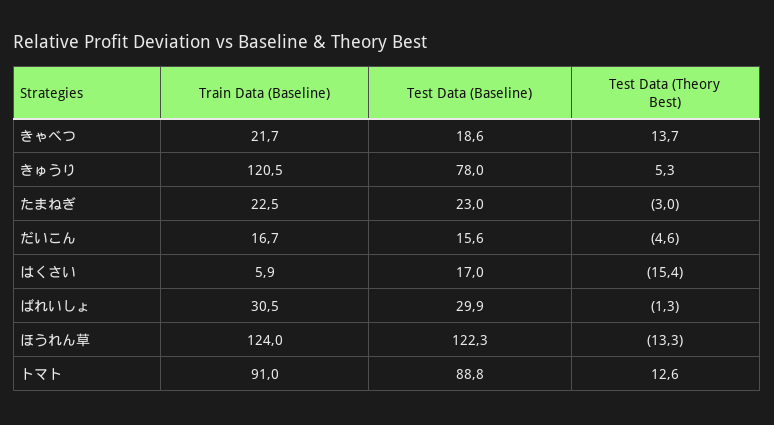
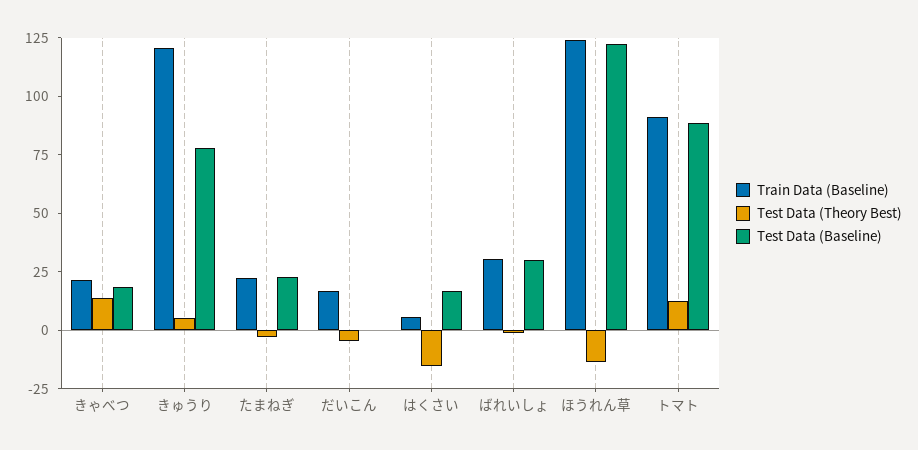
  {
    "Train Data (Baseline)": {
      "きゃべつ": 21.7,
      "きゅうり": 120.5,
      "たまねぎ": 22.5,
      "だいこん": 16.7,
      "はくさい": 5.9,
      "ばれいしょ": 30.5,
      "ほうれん草": 124,
      "トマト": 91
    },
    "Test Data (Baseline)": {
      "きゃべつ": 18.6,
      "きゅうり": 78,
      "たまねぎ": 23,
-     "だいこん": 15.6,
+     "だいこん": 0,
      "はくさい": 17,
      "ばれいしょ": 29.9,
      "ほうれん草": 122.3,
      "トマト": 88.8
    },
    "Test Data (Theory Best)": {
      "きゃべつ": 13.7,
      "きゅうり": 5.3,
      "たまねぎ": -3,
      "だいこん": -4.6,
      "はくさい": -15.4,
      "ばれいしょ": -1.3,
      "ほうれん草": -13.3,
      "トマト": 12.6
    }
  }

